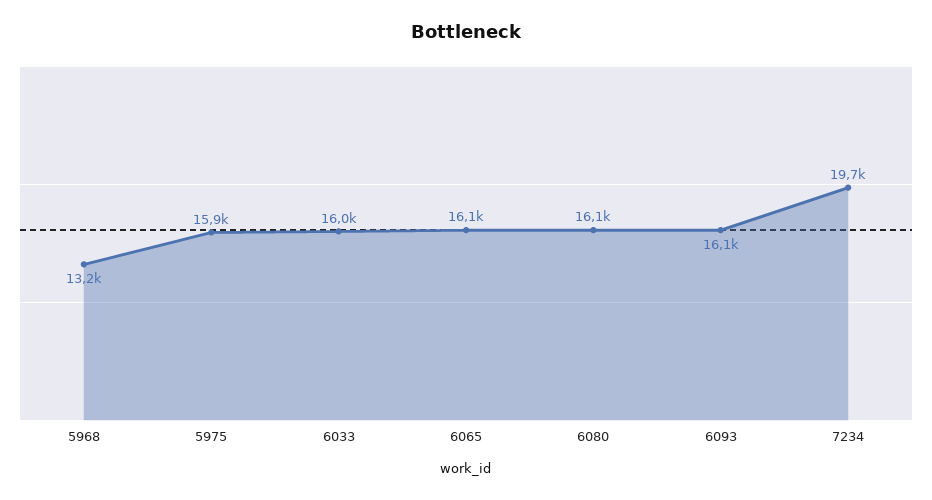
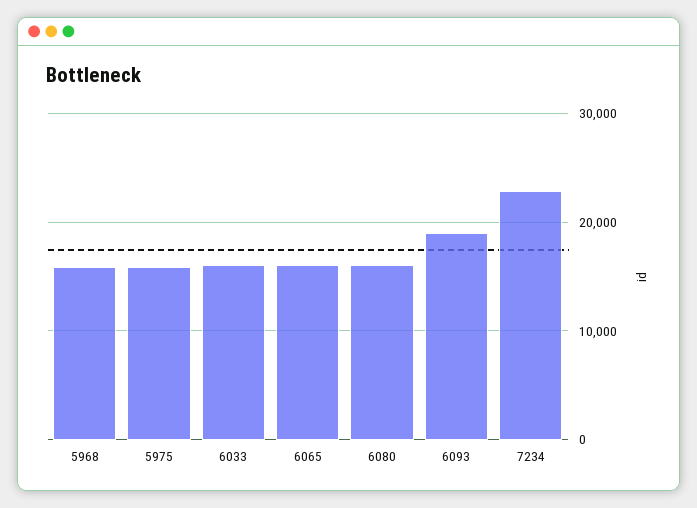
  {
-   "5968": 13200,
+   "5968": 16000,
    "5975": 15900,
    "6033": 16000,
    "6065": 16100,
    "6080": 16100,
-   "6093": 16100,
+   "6093": 19000,
-   "7234": 19700
+   "7234": 23000
  }

